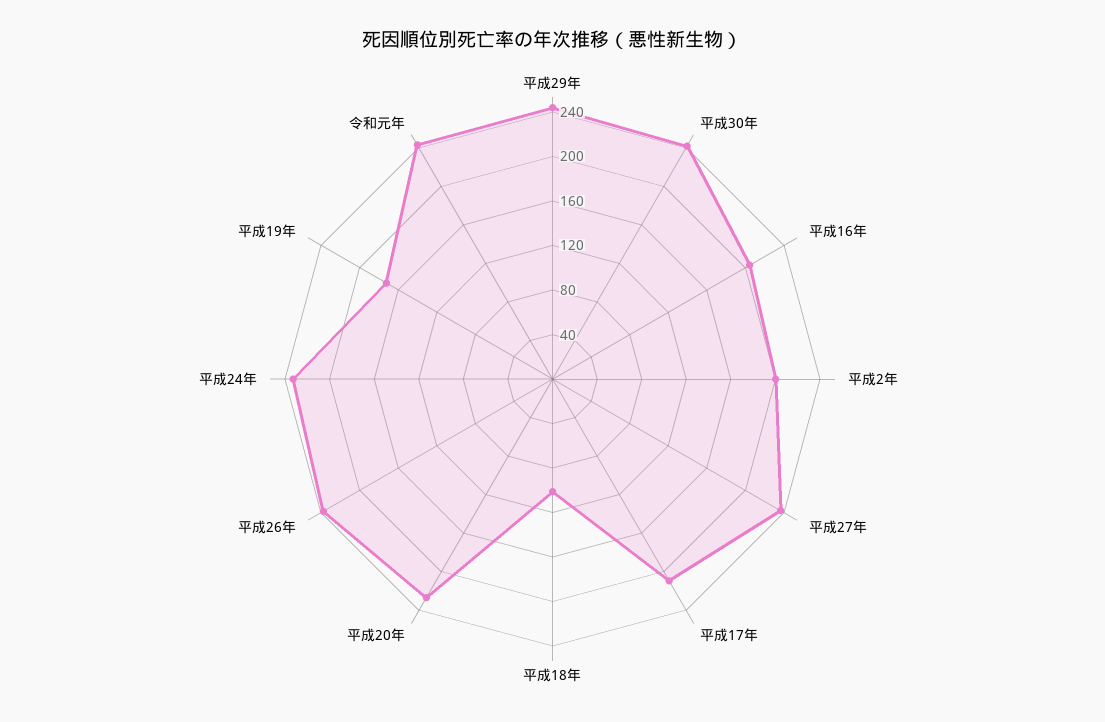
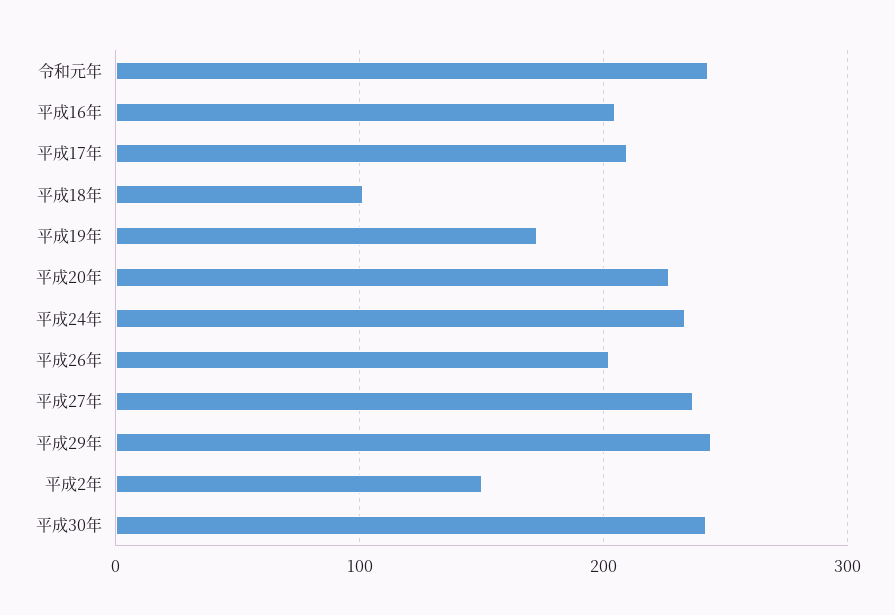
  {
    "平成29年": 240,
    "平成30年": 240,
    "平成16年": 200,
-   "平成2年": 200,
+   "平成2年": 150,
    "平成27年": 240,
    "平成17年": 210,
    "平成18年": 100,
    "平成20年": 230,
-   "平成26年": 240,
+   "平成26年": 200,
    "平成24年": 230,
    "平成19年": 170,
    "令和元年": 240
  }

